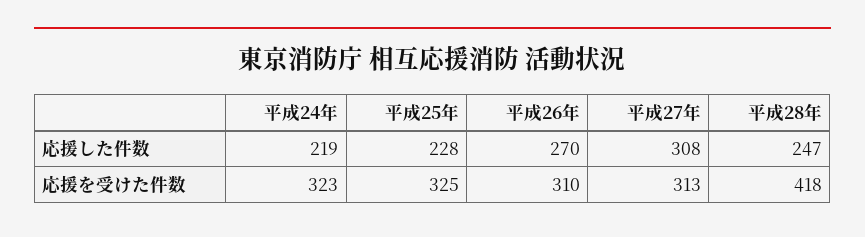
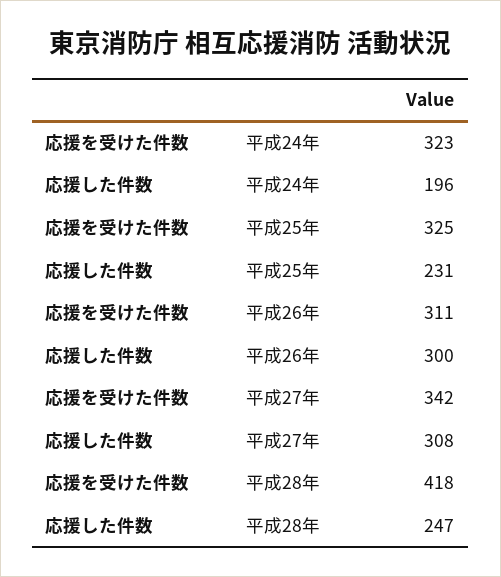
  {
    "平成24年": {
-     "応援した件数": 219,
+     "応援した件数": 196,
      "応援を受けた件数": 323
    },
    "平成25年": {
-     "応援した件数": 228,
+     "応援した件数": 231,
      "応援を受けた件数": 325
    },
    "平成26年": {
-     "応援した件数": 270,
+     "応援した件数": 300,
-     "応援を受けた件数": 310
+     "応援を受けた件数": 311
    },
    "平成27年": {
      "応援した件数": 308,
-     "応援を受けた件数": 313
+     "応援を受けた件数": 342
    },
    "平成28年": {
      "応援した件数": 247,
      "応援を受けた件数": 418
    }
  }

